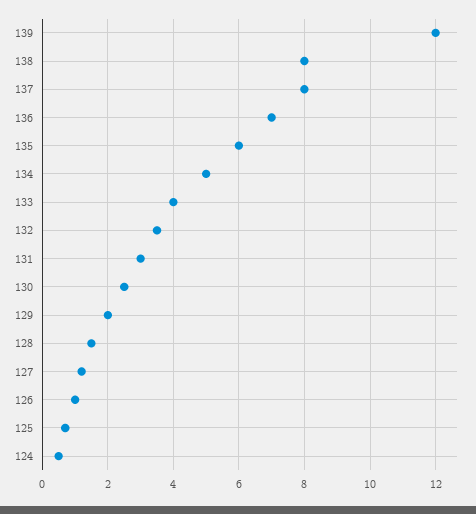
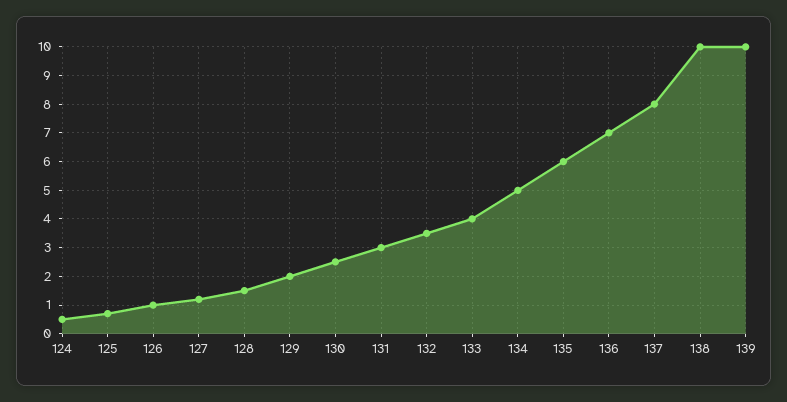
  {
-   "139": 12,
+   "139": 10,
-   "138": 8,
+   "138": 10,
    "137": 8,
    "136": 7,
    "135": 6,
    "134": 5,
    "133": 4,
    "132": 3.5,
    "131": 3,
    "130": 2.5,
    "129": 2,
    "128": 1.5,
    "127": 1,
    "126": 1,
    "125": 0.5,
    "124": 0.5
  }

